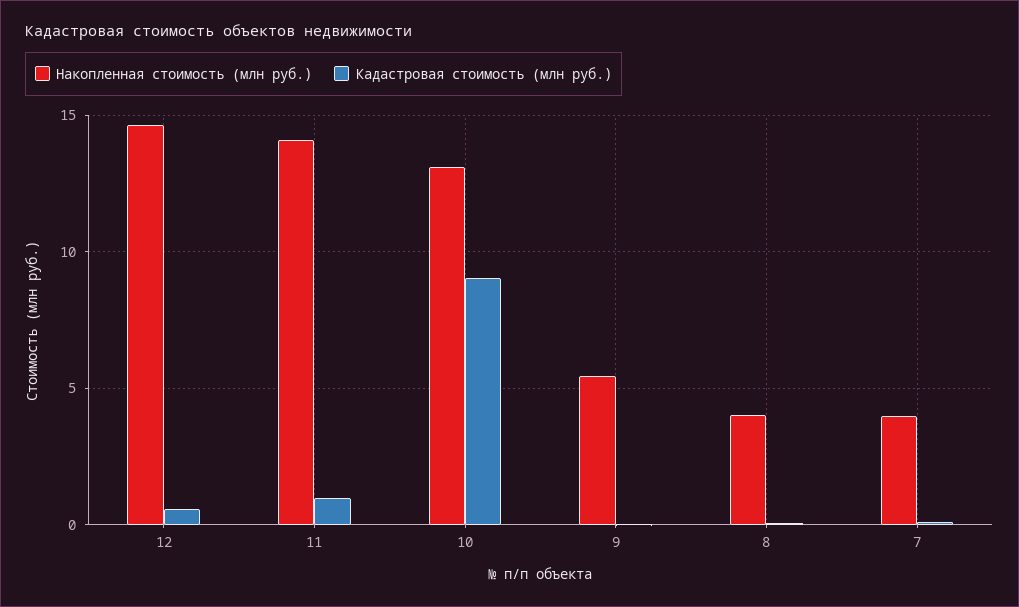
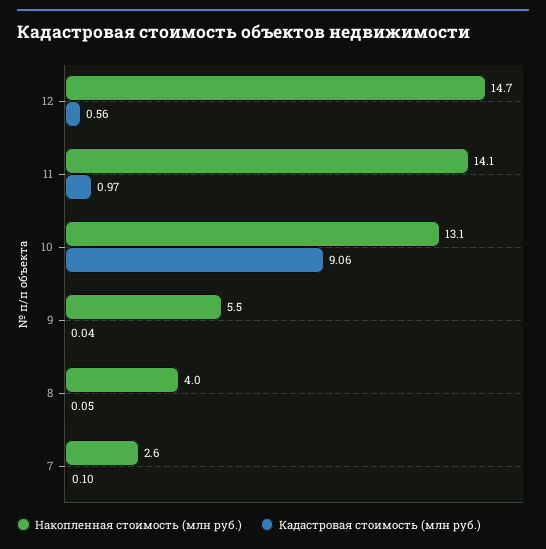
  {
    "Накопленная стоимость (млн руб.)": {
      "12": 14.7,
      "11": 14.1,
      "10": 13.1,
      "9": 5.5,
      "8": 4,
-     "7": 4
+     "7": 2.6
    },
    "Кадастровая стоимость (млн руб.)": {
      "12": 0.56,
      "11": 0.97,
      "10": 9.06,
      "9": 0.04,
      "8": 0.05,
      "7": 0.1
    }
  }

